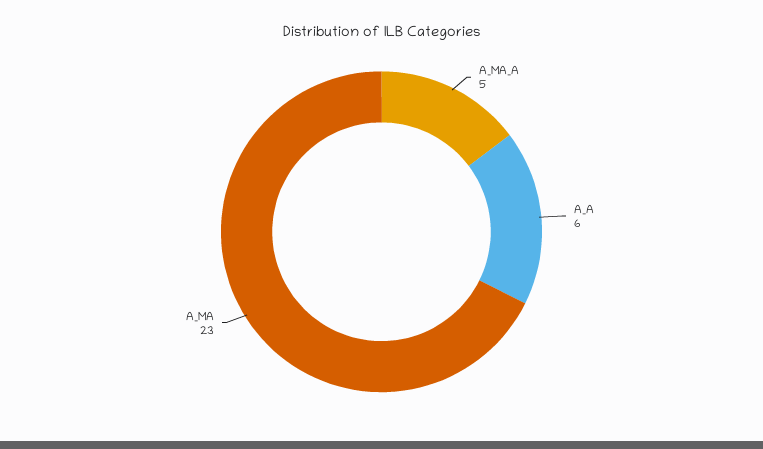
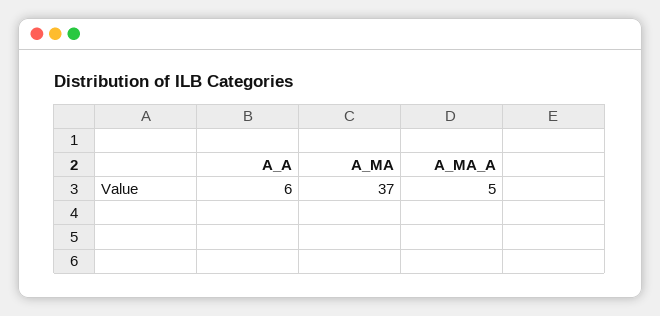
  {
    "A_MA_A": 5,
    "A_A": 6,
-   "A_MA": 23
+   "A_MA": 37
  }

